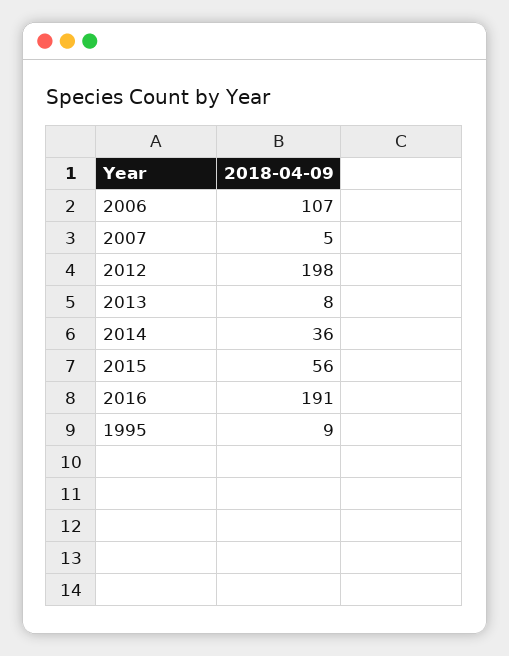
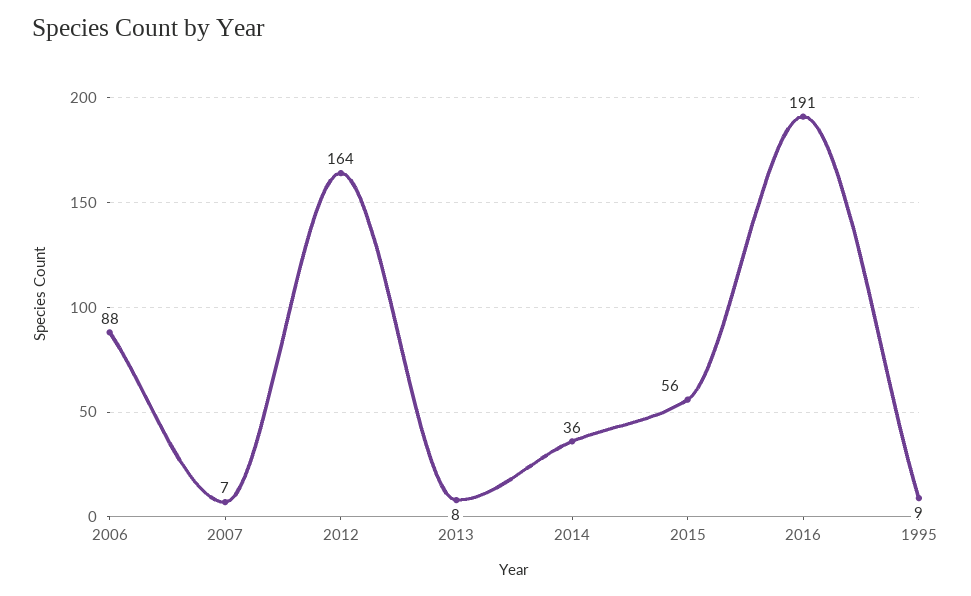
  {
-   "2006": 107,
+   "2006": 88,
-   "2007": 5,
+   "2007": 7,
-   "2012": 198,
+   "2012": 164,
    "2013": 8,
    "2014": 36,
    "2015": 56,
    "2016": 191,
    "1995": 9
  }

